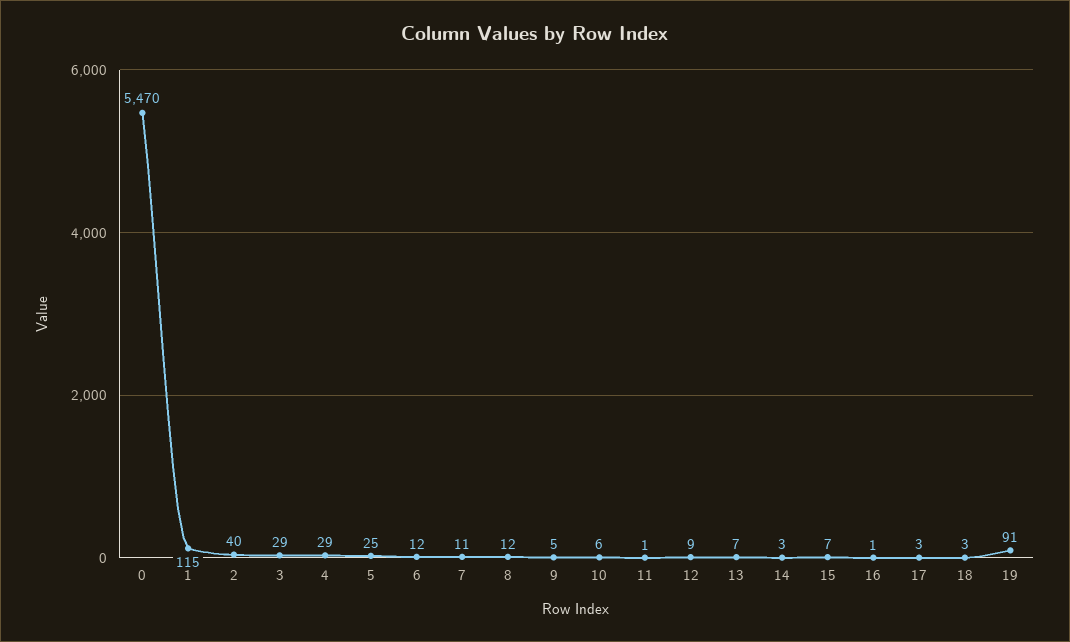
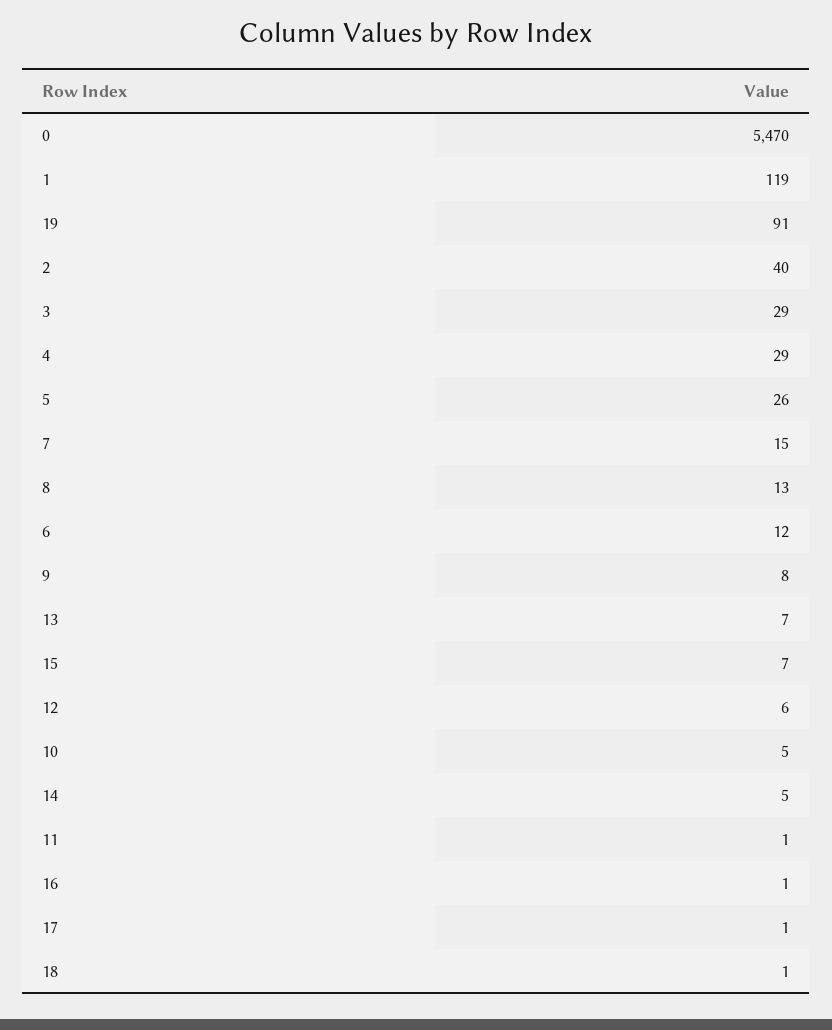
  {
    "0": 5470,
-   "1": 115,
+   "1": 119,
    "2": 40,
    "3": 29,
    "4": 29,
-   "5": 25,
+   "5": 26,
    "6": 12,
-   "7": 11,
+   "7": 15,
-   "8": 12,
+   "8": 13,
-   "9": 5,
+   "9": 8,
-   "10": 6,
+   "10": 5,
    "11": 1,
-   "12": 9,
+   "12": 6,
    "13": 7,
-   "14": 3,
+   "14": 5,
    "15": 7,
    "16": 1,
-   "17": 3,
+   "17": 1,
-   "18": 3,
+   "18": 1,
    "19": 91
  }

